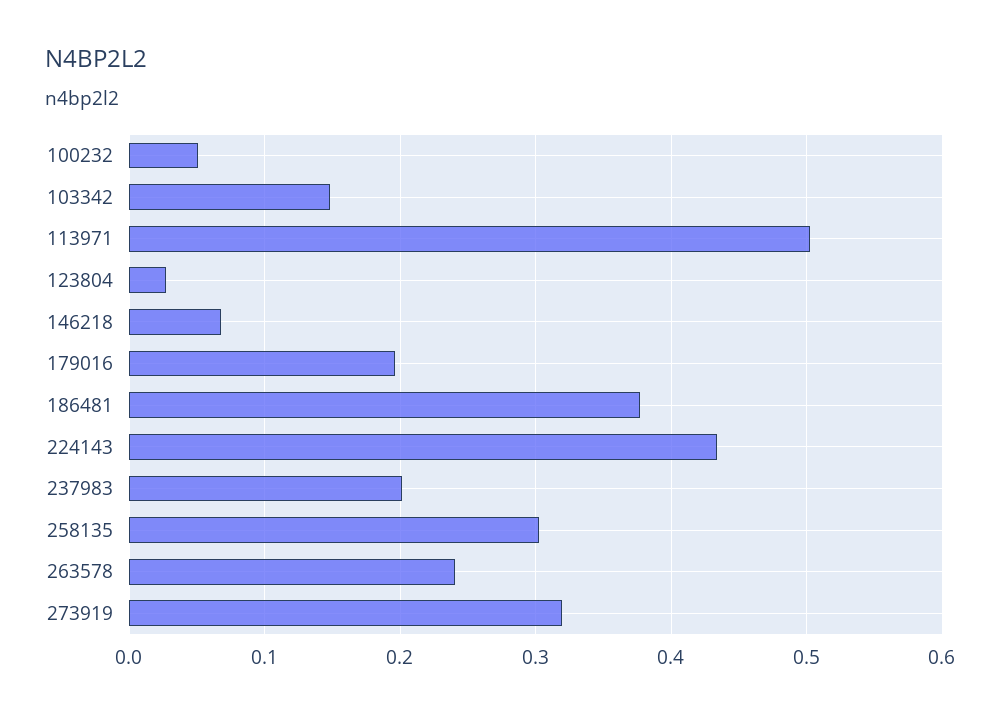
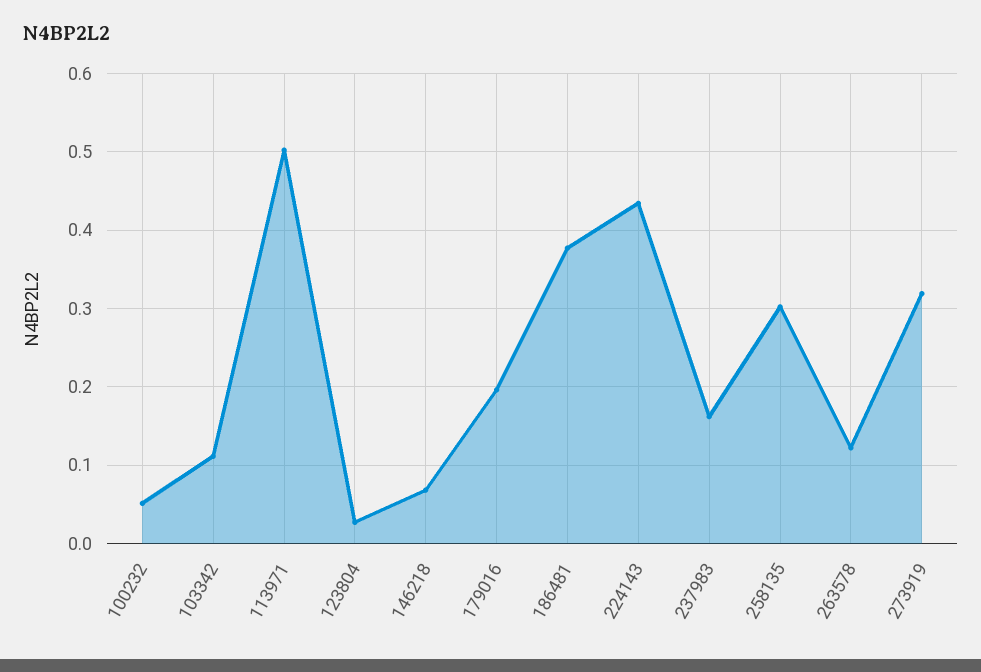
  {
    "100232": 0.05,
-   "103342": 0.15,
+   "103342": 0.11,
    "113971": 0.5,
    "123804": 0.03,
    "146218": 0.07,
    "179016": 0.2,
    "186481": 0.38,
    "224143": 0.43,
-   "237983": 0.2,
+   "237983": 0.16,
    "258135": 0.3,
-   "263578": 0.24,
+   "263578": 0.12,
    "273919": 0.32
  }

